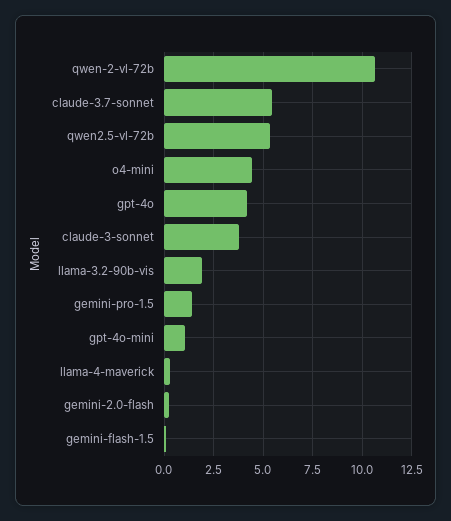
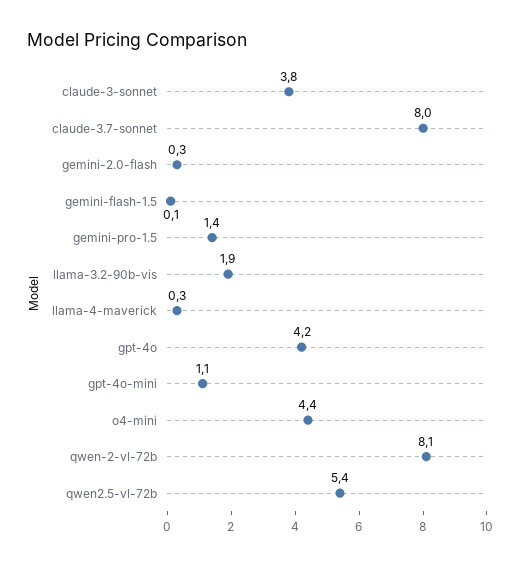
  {
-   "qwen-2-vl-72b": 10.5,
+   "qwen-2-vl-72b": 8.1,
-   "claude-3.7-sonnet": 5.5,
+   "claude-3.7-sonnet": 8,
    "qwen2.5-vl-72b": 5.4,
    "o4-mini": 4.4,
    "gpt-4o": 4.2,
    "claude-3-sonnet": 3.8,
    "llama-3.2-90b-vis": 1.9,
    "gemini-pro-1.5": 1.4,
    "gpt-4o-mini": 1.1,
    "llama-4-maverick": 0.3,
    "gemini-2.0-flash": 0.3,
    "gemini-flash-1.5": 0.1
  }

